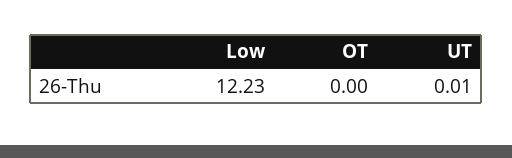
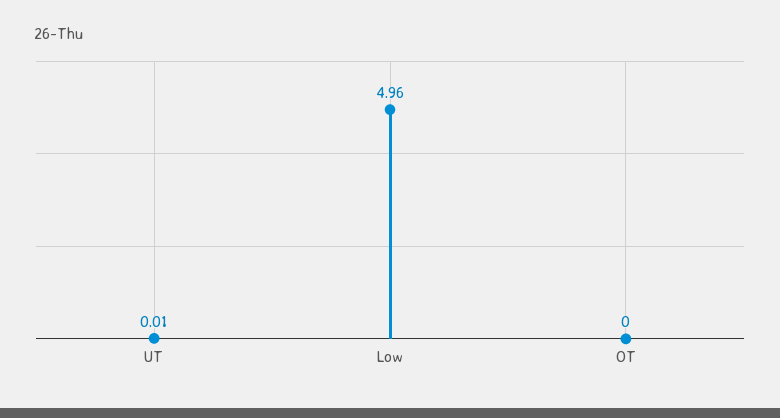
  {
-   "Low": 12.23,
+   "Low": 4.96,
    "OT": 0,
    "UT": 0.01
  }

